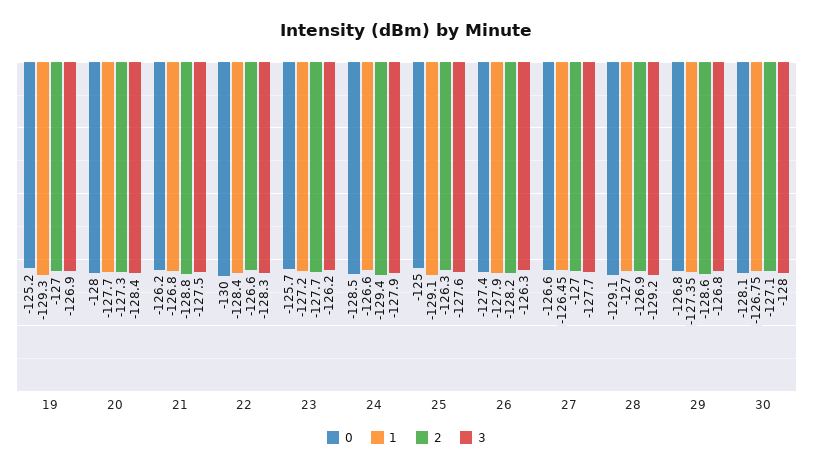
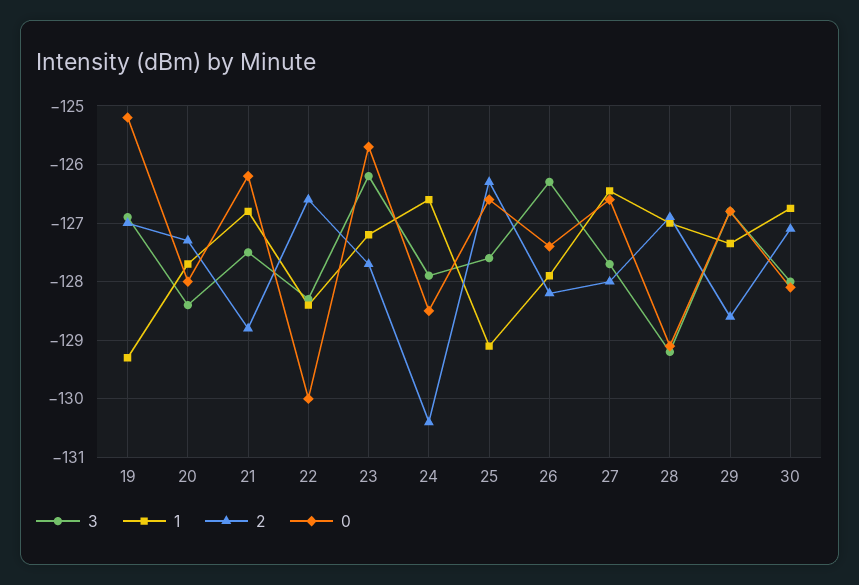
  {
    "0": {
      "19": -125.2,
      "20": -128,
      "21": -126.2,
      "22": -130,
      "23": -125.7,
      "24": -128.5,
-     "25": -125,
+     "25": -126.6,
      "26": -127.4,
      "27": -126.6,
      "28": -129.1,
      "29": -126.8,
      "30": -128.1
    },
    "1": {
      "19": -129.3,
      "20": -127.7,
      "21": -126.8,
      "22": -128.4,
      "23": -127.2,
      "24": -126.6,
      "25": -129.1,
      "26": -127.9,
      "27": -126.45,
      "28": -127,
      "29": -127.35,
      "30": -126.75
    },
    "2": {
      "19": -127,
      "20": -127.3,
      "21": -128.8,
      "22": -126.6,
      "23": -127.7,
-     "24": -129.4,
+     "24": -130.4,
      "25": -126.3,
      "26": -128.2,
-     "27": -127,
+     "27": -128,
      "28": -126.9,
      "29": -128.6,
      "30": -127.1
    },
    "3": {
      "19": -126.9,
      "20": -128.4,
      "21": -127.5,
      "22": -128.3,
      "23": -126.2,
      "24": -127.9,
      "25": -127.6,
      "26": -126.3,
      "27": -127.7,
      "28": -129.2,
      "29": -126.8,
      "30": -128
    }
  }

